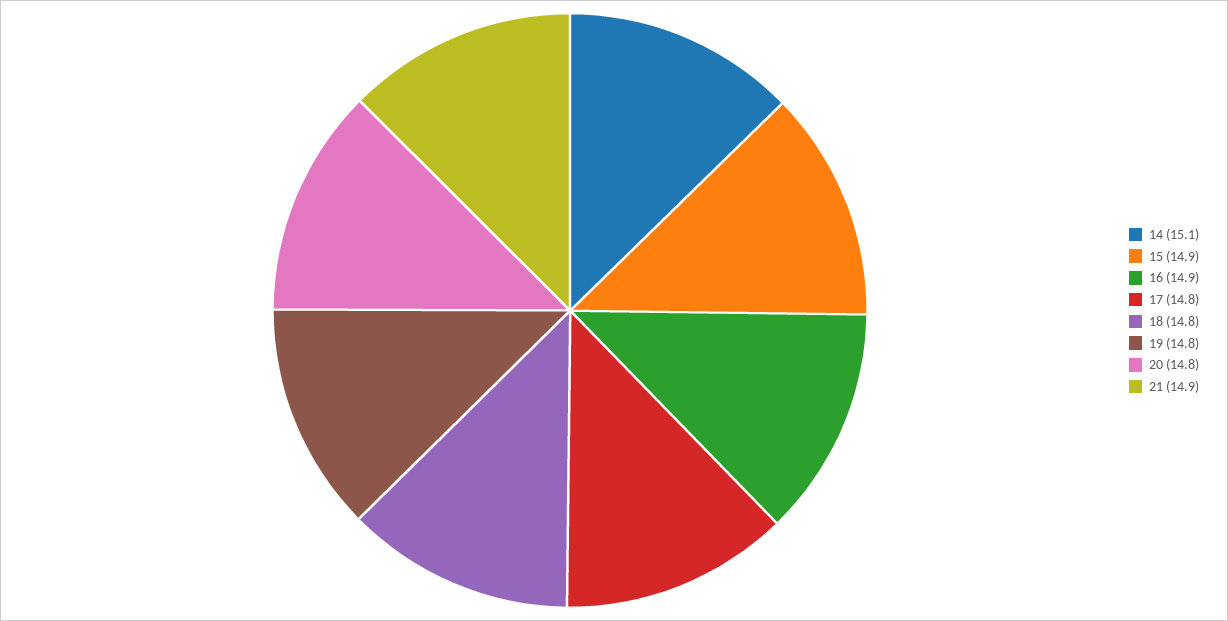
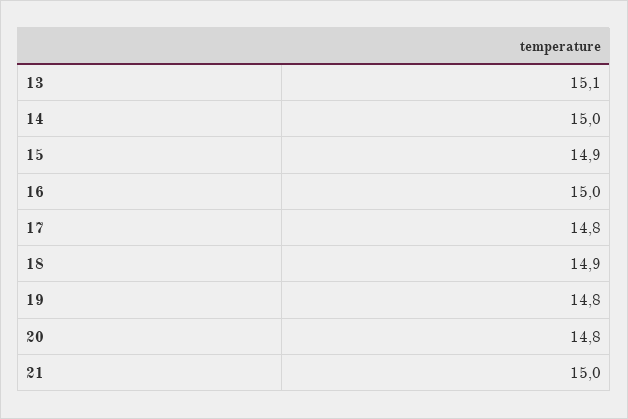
  {
-   "14": 15.1,
+   "14": 15,
    "15": 14.9,
-   "16": 14.9,
+   "16": 15,
    "17": 14.8,
-   "18": 14.8,
+   "18": 14.9,
    "19": 14.8,
    "20": 14.8,
-   "21": 14.9
+   "21": 15,
+   "13": 15.1
  }

